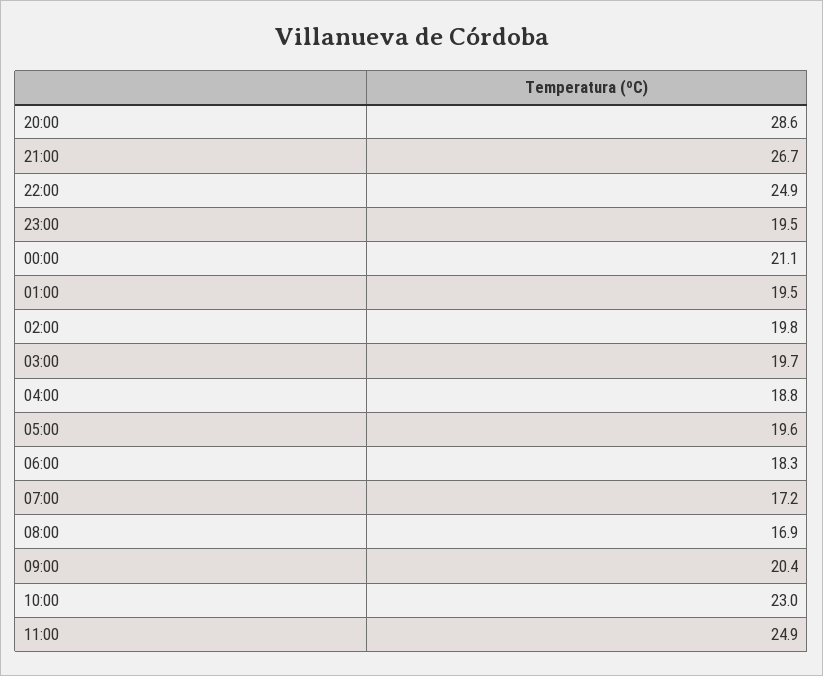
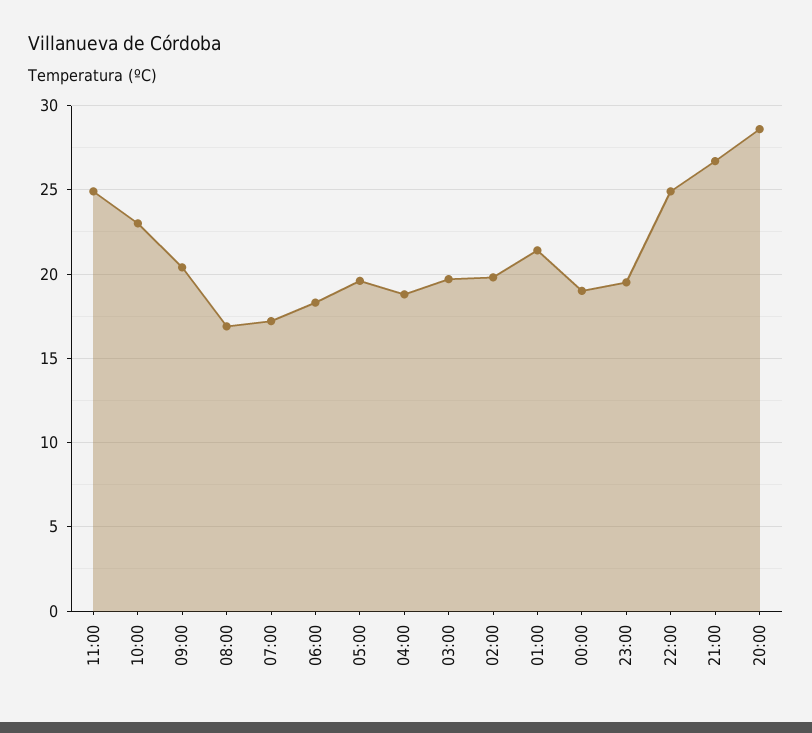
  {
    "20:00": 28.6,
    "21:00": 26.7,
    "22:00": 24.9,
    "23:00": 19.5,
-   "00:00": 21.1,
+   "00:00": 19,
-   "01:00": 19.5,
+   "01:00": 21.5,
    "02:00": 19.8,
    "03:00": 19.7,
    "04:00": 18.8,
    "05:00": 19.6,
    "06:00": 18.3,
    "07:00": 17.2,
    "08:00": 16.9,
    "09:00": 20.4,
    "10:00": 23,
    "11:00": 24.9
  }

